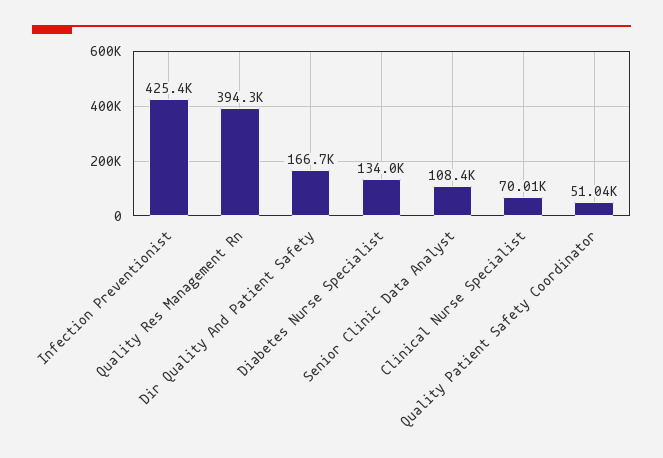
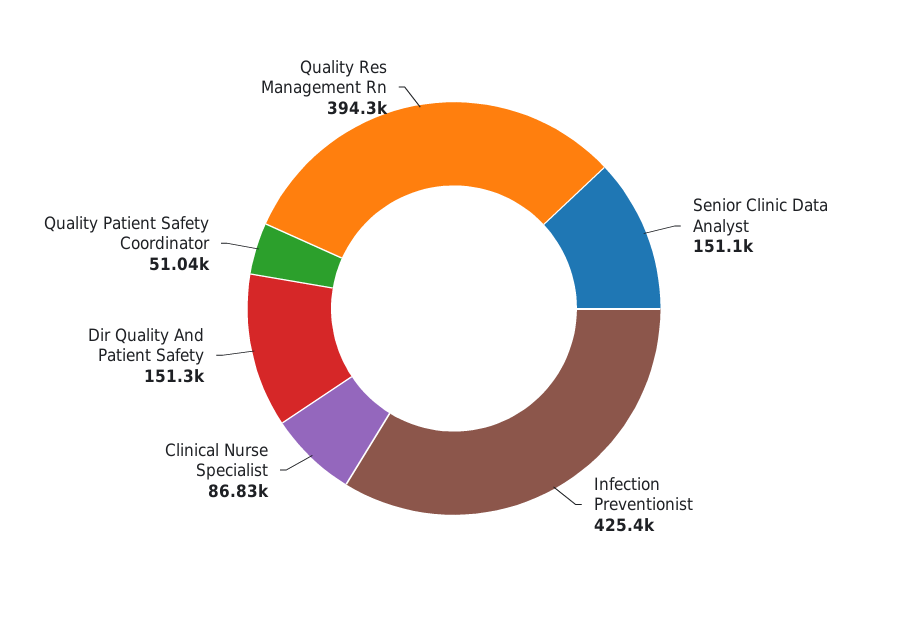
  {
    "Infection Preventionist": 425400,
    "Quality Res Management Rn": 394300,
-   "Dir Quality And Patient Safety": 166700,
+   "Dir Quality And Patient Safety": 151300,
-   "Diabetes Nurse Specialist": 134000,
-   "Senior Clinic Data Analyst": 108400,
+   "Senior Clinic Data Analyst": 151100,
-   "Clinical Nurse Specialist": 70010,
+   "Clinical Nurse Specialist": 86830,
    "Quality Patient Safety Coordinator": 51040
  }

